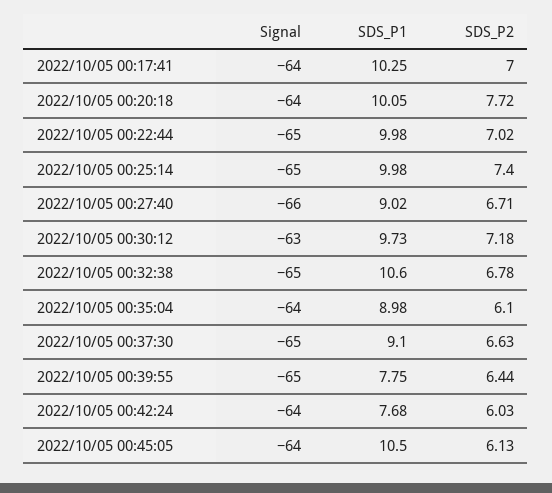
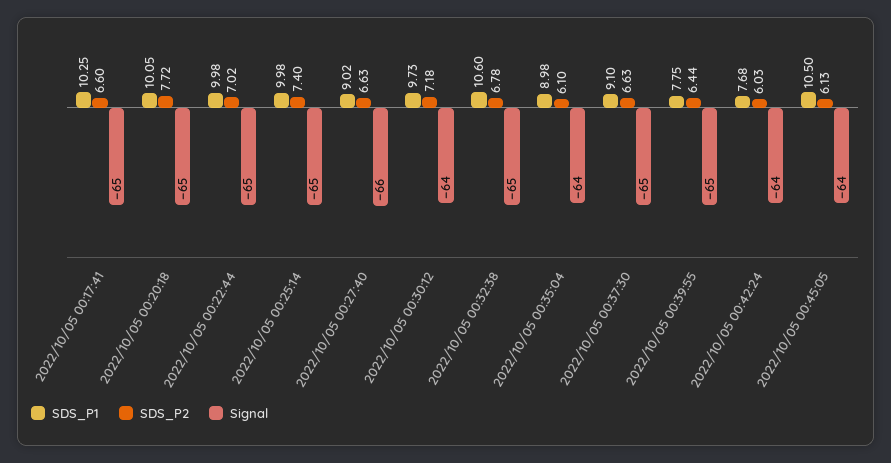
  {
    "Signal": {
-     "2022/10/05 00:17:41": -64,
+     "2022/10/05 00:17:41": -65,
-     "2022/10/05 00:20:18": -64,
+     "2022/10/05 00:20:18": -65,
      "2022/10/05 00:22:44": -65,
      "2022/10/05 00:25:14": -65,
      "2022/10/05 00:27:40": -66,
-     "2022/10/05 00:30:12": -63,
+     "2022/10/05 00:30:12": -64,
      "2022/10/05 00:32:38": -65,
      "2022/10/05 00:35:04": -64,
      "2022/10/05 00:37:30": -65,
      "2022/10/05 00:39:55": -65,
      "2022/10/05 00:42:24": -64,
      "2022/10/05 00:45:05": -64
    },
    "SDS_P1": {
      "2022/10/05 00:17:41": 10.25,
      "2022/10/05 00:20:18": 10.05,
      "2022/10/05 00:22:44": 9.98,
      "2022/10/05 00:25:14": 9.98,
      "2022/10/05 00:27:40": 9.02,
      "2022/10/05 00:30:12": 9.73,
      "2022/10/05 00:32:38": 10.6,
      "2022/10/05 00:35:04": 8.98,
      "2022/10/05 00:37:30": 9.1,
      "2022/10/05 00:39:55": 7.75,
      "2022/10/05 00:42:24": 7.68,
      "2022/10/05 00:45:05": 10.5
    },
    "SDS_P2": {
-     "2022/10/05 00:17:41": 7,
+     "2022/10/05 00:17:41": 6.6,
      "2022/10/05 00:20:18": 7.72,
      "2022/10/05 00:22:44": 7.02,
      "2022/10/05 00:25:14": 7.4,
-     "2022/10/05 00:27:40": 6.71,
+     "2022/10/05 00:27:40": 6.63,
      "2022/10/05 00:30:12": 7.18,
      "2022/10/05 00:32:38": 6.78,
      "2022/10/05 00:35:04": 6.1,
      "2022/10/05 00:37:30": 6.63,
      "2022/10/05 00:39:55": 6.44,
      "2022/10/05 00:42:24": 6.03,
      "2022/10/05 00:45:05": 6.13
    }
  }

